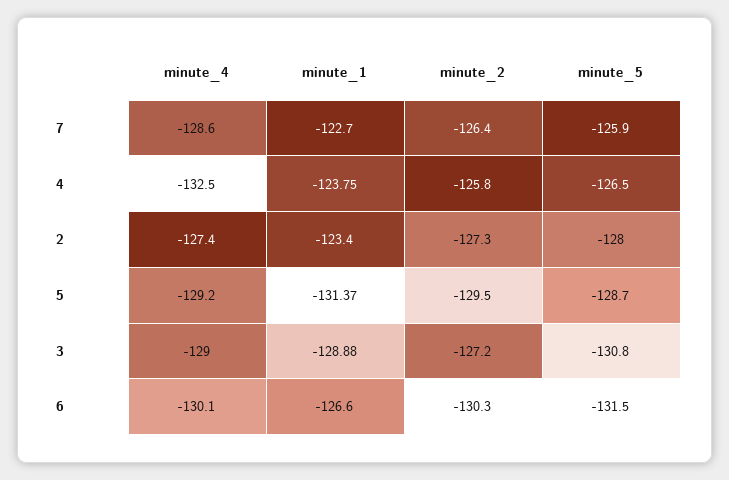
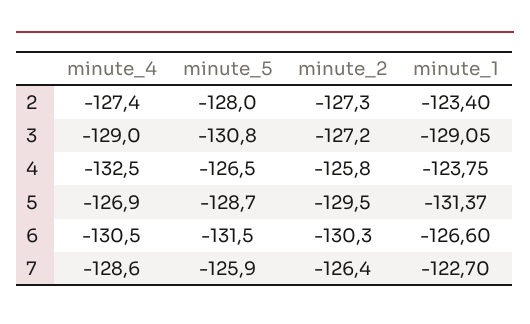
  {
    "minute_4": {
      "7": -128.6,
      "4": -132.5,
      "2": -127.4,
-     "5": -129.2,
+     "5": -126.9,
      "3": -129,
-     "6": -130.1
+     "6": -130.5
    },
    "minute_1": {
      "7": -122.7,
      "4": -123.75,
      "2": -123.4,
      "5": -131.37,
-     "3": -128.88,
+     "3": -129.05,
      "6": -126.6
    },
    "minute_2": {
      "7": -126.4,
      "4": -125.8,
      "2": -127.3,
      "5": -129.5,
      "3": -127.2,
      "6": -130.3
    },
    "minute_5": {
      "7": -125.9,
      "4": -126.5,
      "2": -128,
      "5": -128.7,
      "3": -130.8,
      "6": -131.5
    }
  }

